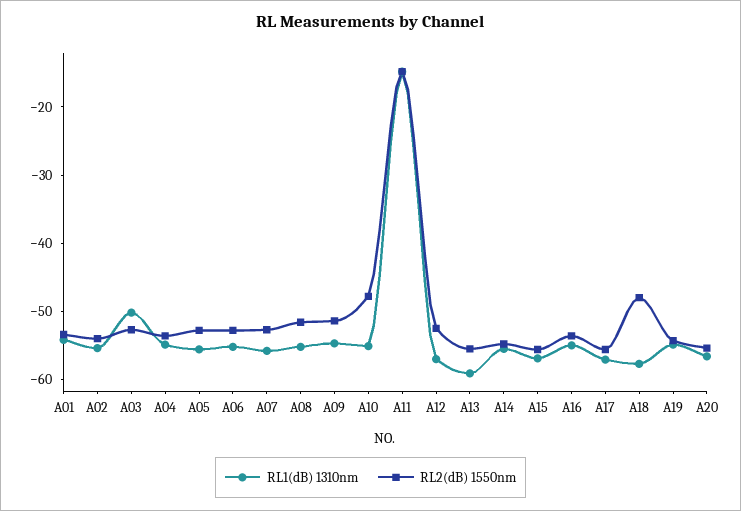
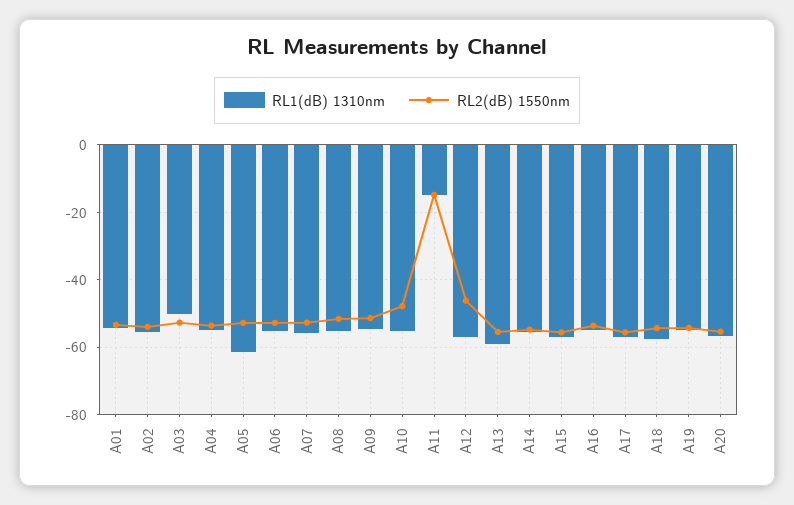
  {
    "RL1(dB) 1310nm": {
      "A01": -54,
      "A02": -56,
      "A03": -50,
      "A04": -54,
-     "A05": -56,
+     "A05": -62,
      "A06": -56,
      "A07": -56,
      "A08": -56,
      "A09": -54,
      "A10": -56,
      "A11": -14,
      "A12": -58,
      "A13": -60,
      "A14": -56,
      "A15": -56,
      "A16": -56,
      "A17": -58,
      "A18": -58,
      "A19": -54,
      "A20": -56
    },
    "RL2(dB) 1550nm": {
      "A01": -54,
      "A02": -54,
      "A03": -52,
      "A04": -54,
      "A05": -52,
      "A06": -52,
      "A07": -52,
      "A08": -52,
      "A09": -52,
      "A10": -48,
      "A11": -14,
-     "A12": -52,
+     "A12": -46,
      "A13": -56,
      "A14": -54,
      "A15": -56,
      "A16": -54,
      "A17": -56,
-     "A18": -48,
+     "A18": -54,
      "A19": -54,
      "A20": -56
    }
  }

